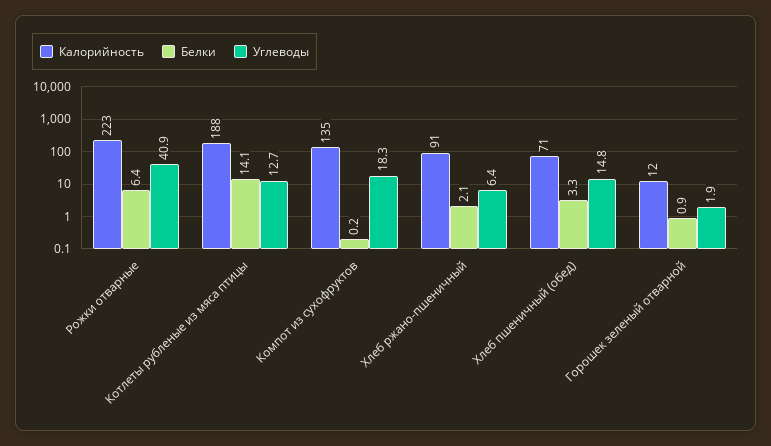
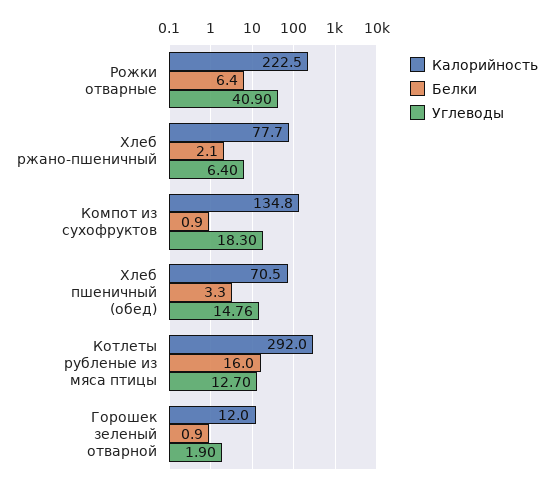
  {
    "Калорийность": {
      "Рожки отварные": 222.5,
-     "Котлеты рубленые из мяса птицы": 188,
+     "Котлеты рубленые из мяса птицы": 292,
      "Компот из сухофруктов": 134.8,
-     "Хлеб ржано-пшеничный": 91,
+     "Хлеб ржано-пшеничный": 77.7,
      "Хлеб пшеничный (обед)": 70.5,
      "Горошек зеленый отварной": 12
    },
    "Белки": {
      "Рожки отварные": 6.4,
-     "Котлеты рубленые из мяса птицы": 14.1,
+     "Котлеты рубленые из мяса птицы": 16,
-     "Компот из сухофруктов": 0.2,
+     "Компот из сухофруктов": 0.9,
      "Хлеб ржано-пшеничный": 2.1,
      "Хлеб пшеничный (обед)": 3.3,
      "Горошек зеленый отварной": 0.9
    },
    "Углеводы": {
      "Рожки отварные": 40.9,
      "Котлеты рубленые из мяса птицы": 12.7,
      "Компот из сухофруктов": 18.3,
      "Хлеб ржано-пшеничный": 6.4,
      "Хлеб пшеничный (обед)": 14.76,
      "Горошек зеленый отварной": 1.9
    }
  }

